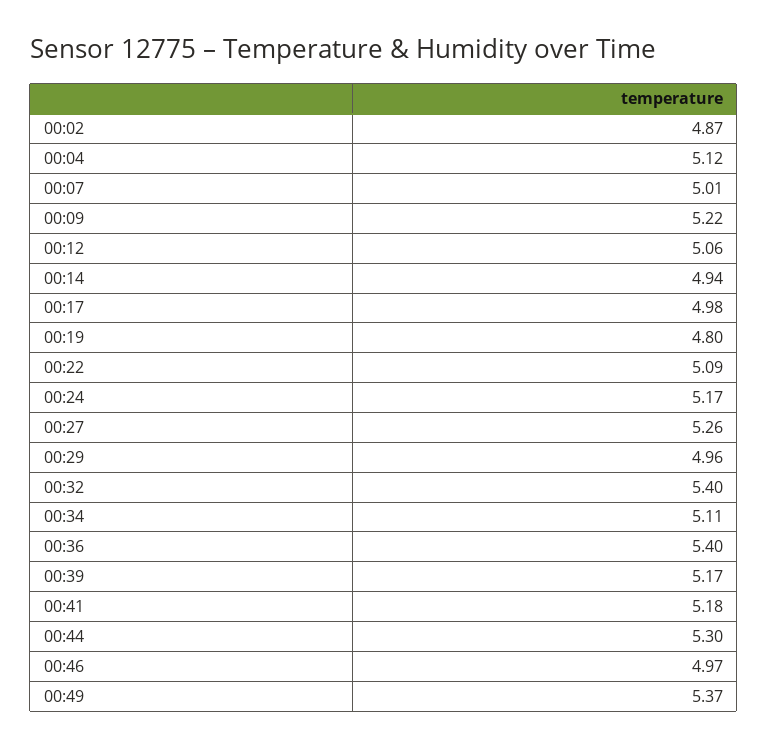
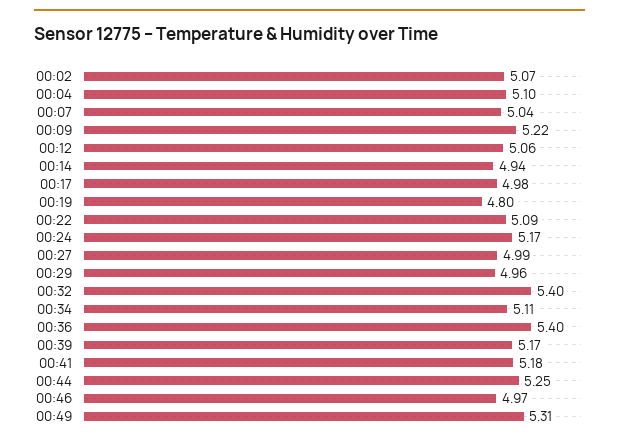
  {
-   "00:02": 4.87,
+   "00:02": 5.07,
-   "00:04": 5.12,
+   "00:04": 5.1,
-   "00:07": 5.01,
+   "00:07": 5.04,
    "00:09": 5.22,
    "00:12": 5.06,
    "00:14": 4.94,
    "00:17": 4.98,
    "00:19": 4.8,
    "00:22": 5.09,
    "00:24": 5.17,
-   "00:27": 5.26,
+   "00:27": 4.99,
    "00:29": 4.96,
    "00:32": 5.4,
    "00:34": 5.11,
    "00:36": 5.4,
    "00:39": 5.17,
    "00:41": 5.18,
-   "00:44": 5.3,
+   "00:44": 5.25,
    "00:46": 4.97,
-   "00:49": 5.37
+   "00:49": 5.31
  }

